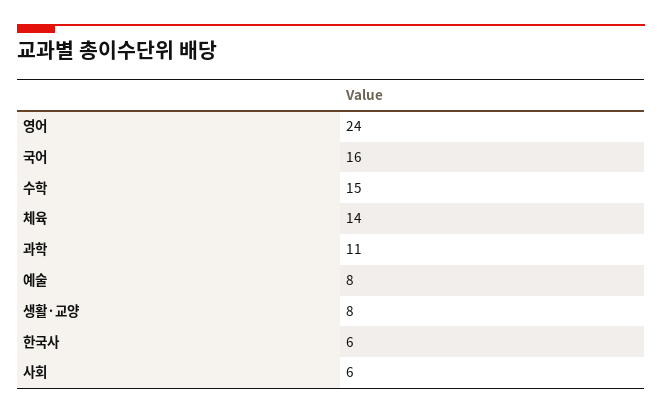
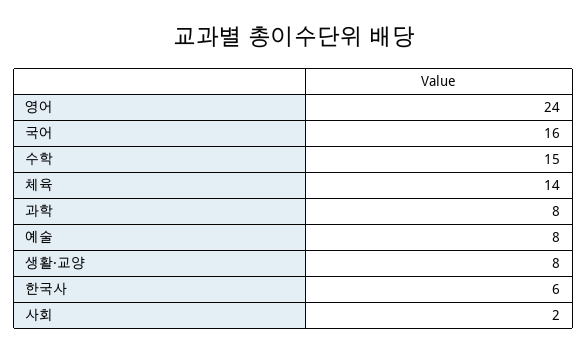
  {
    "영어": 24,
    "국어": 16,
    "수학": 15,
    "체육": 14,
-   "과학": 11,
+   "과학": 8,
    "예술": 8,
    "생활·교양": 8,
    "한국사": 6,
-   "사회": 6
+   "사회": 2
  }

